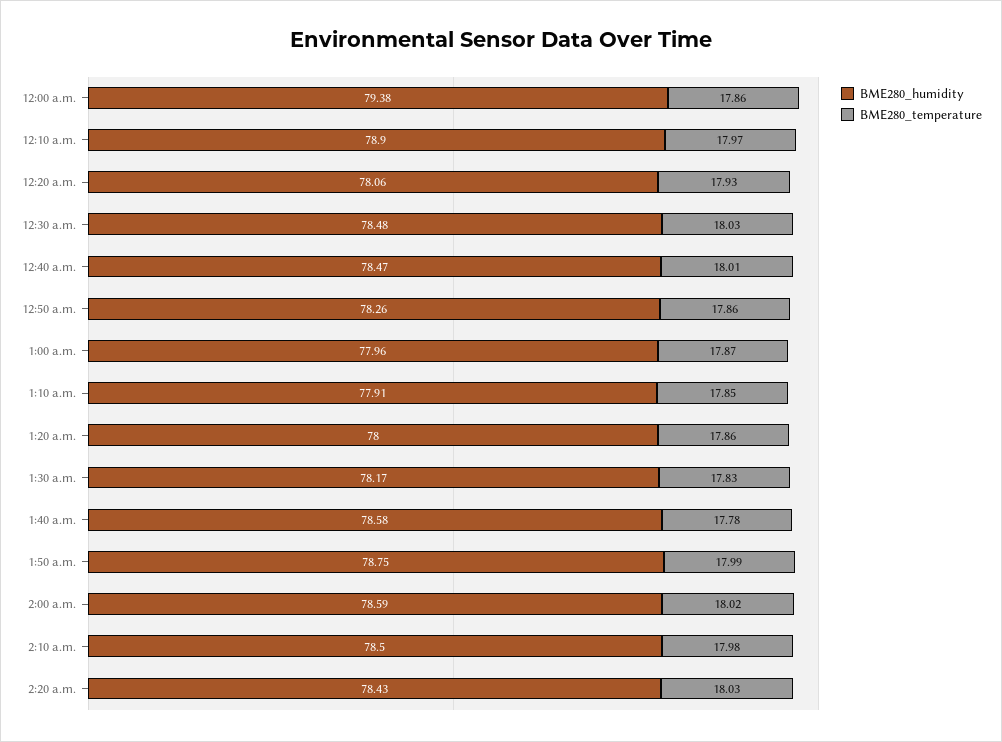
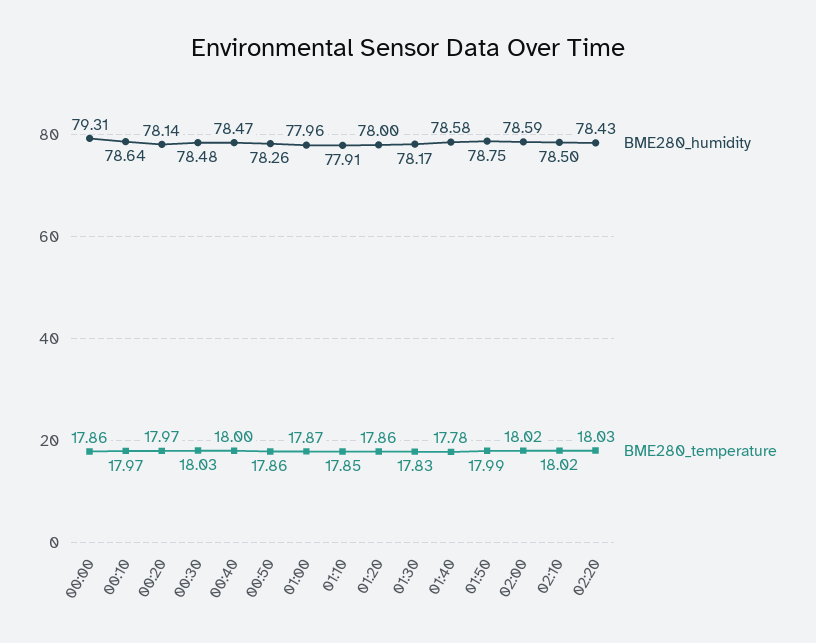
  {
    "BME280_humidity": {
-     "12:00 a.m.": 79.38,
+     "12:00 a.m.": 79.31,
-     "12:10 a.m.": 78.9,
+     "12:10 a.m.": 78.64,
-     "12:20 a.m.": 78.06,
+     "12:20 a.m.": 78.14,
      "12:30 a.m.": 78.48,
      "12:40 a.m.": 78.47,
      "12:50 a.m.": 78.26,
      "1:00 a.m.": 77.96,
      "1:10 a.m.": 77.91,
      "1:20 a.m.": 78,
      "1:30 a.m.": 78.17,
      "1:40 a.m.": 78.58,
      "1:50 a.m.": 78.75,
      "2:00 a.m.": 78.59,
      "2:10 a.m.": 78.5,
      "2:20 a.m.": 78.43
    },
    "BME280_temperature": {
      "12:00 a.m.": 17.86,
      "12:10 a.m.": 17.97,
-     "12:20 a.m.": 17.93,
+     "12:20 a.m.": 17.97,
      "12:30 a.m.": 18.03,
-     "12:40 a.m.": 18.01,
+     "12:40 a.m.": 18,
      "12:50 a.m.": 17.86,
      "1:00 a.m.": 17.87,
      "1:10 a.m.": 17.85,
      "1:20 a.m.": 17.86,
      "1:30 a.m.": 17.83,
      "1:40 a.m.": 17.78,
      "1:50 a.m.": 17.99,
      "2:00 a.m.": 18.02,
-     "2:10 a.m.": 17.98,
+     "2:10 a.m.": 18.02,
      "2:20 a.m.": 18.03
    }
  }

